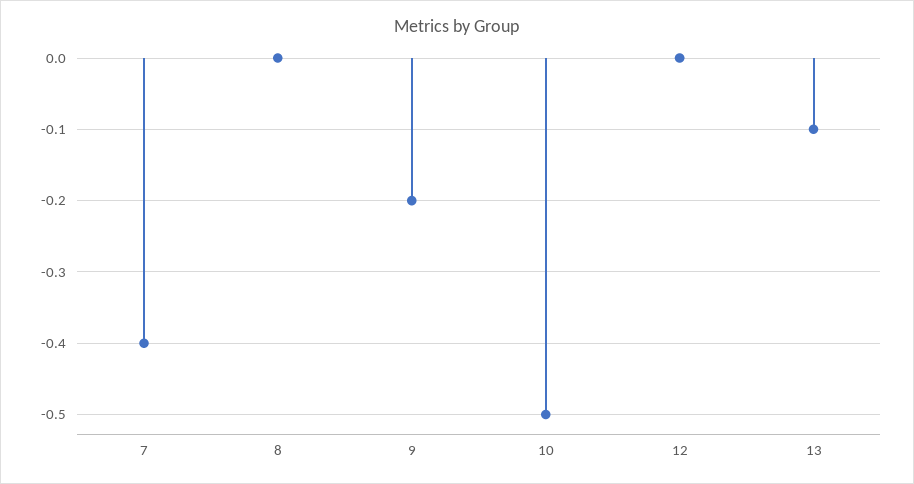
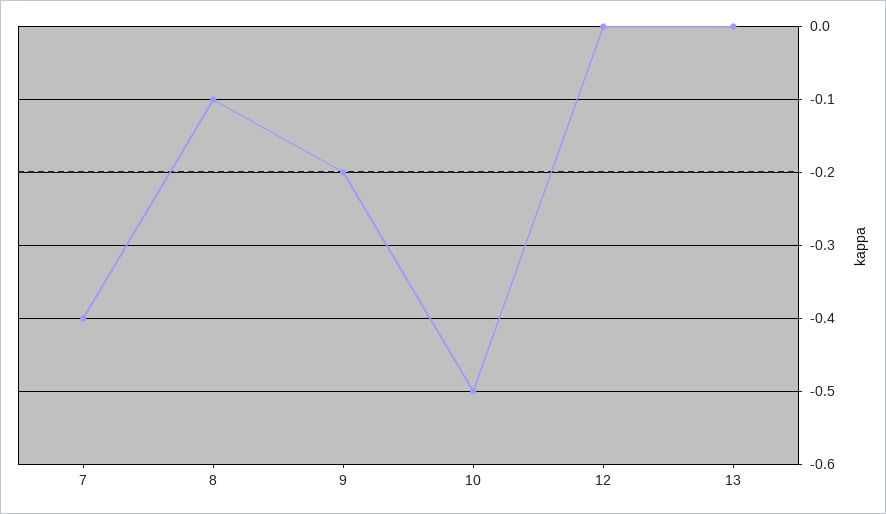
  {
    "7": -0.4,
-   "8": 0,
+   "8": -0.1,
    "9": -0.2,
    "10": -0.5,
    "12": 0,
-   "13": -0.1
+   "13": 0
  }

